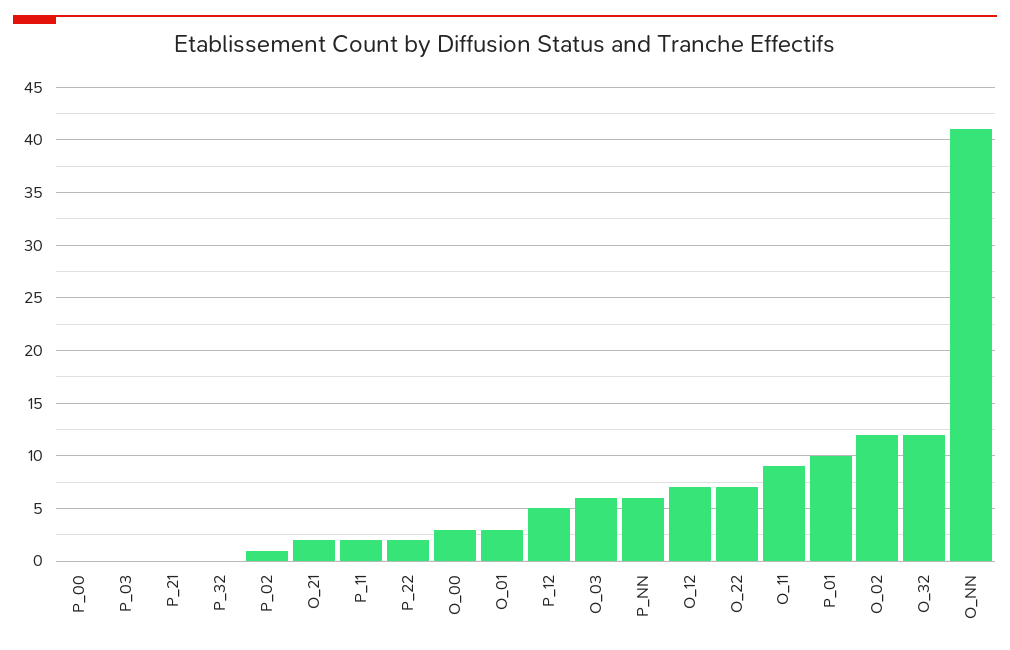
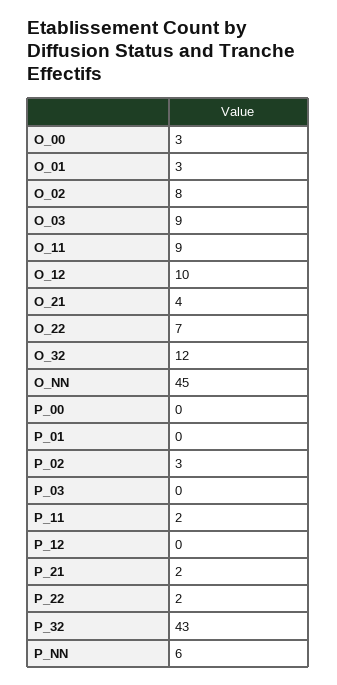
  {
    "P_00": 0,
    "P_03": 0,
-   "P_21": 0,
+   "P_21": 2,
-   "P_32": 0,
+   "P_32": 43,
-   "P_02": 1,
+   "P_02": 3,
-   "O_21": 2,
+   "O_21": 4,
    "P_11": 2,
    "P_22": 2,
    "O_00": 3,
    "O_01": 3,
-   "P_12": 5,
+   "P_12": 0,
-   "O_03": 6,
+   "O_03": 9,
    "P_NN": 6,
-   "O_12": 7,
+   "O_12": 10,
    "O_22": 7,
    "O_11": 9,
-   "P_01": 10,
+   "P_01": 0,
-   "O_02": 12,
+   "O_02": 8,
    "O_32": 12,
-   "O_NN": 41
+   "O_NN": 45
  }

